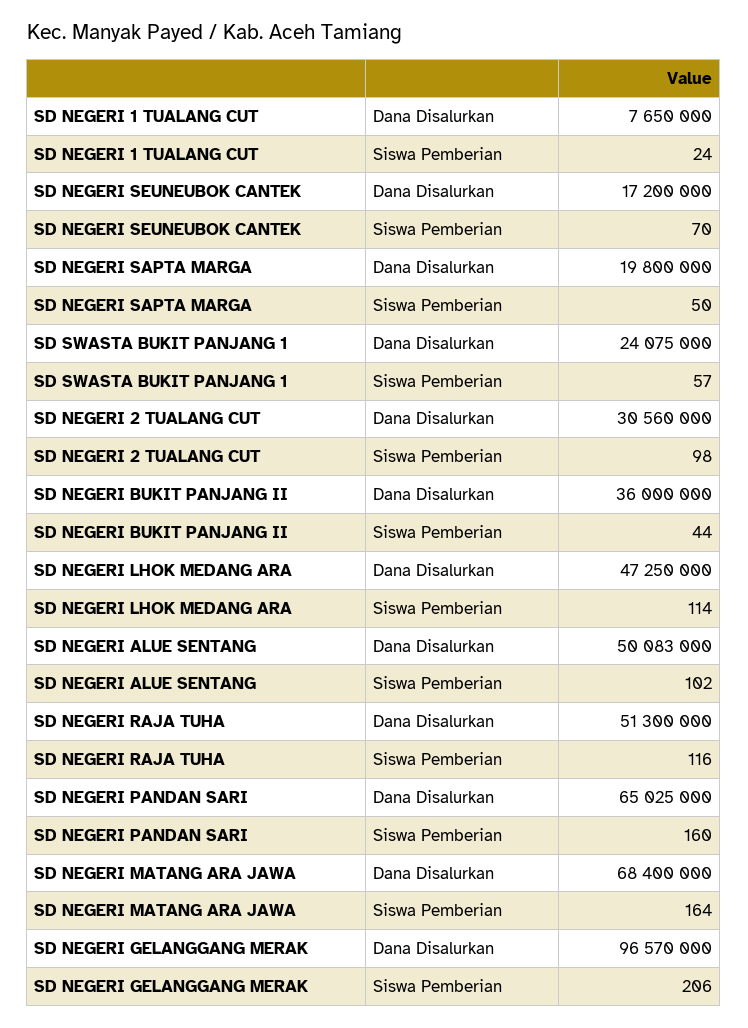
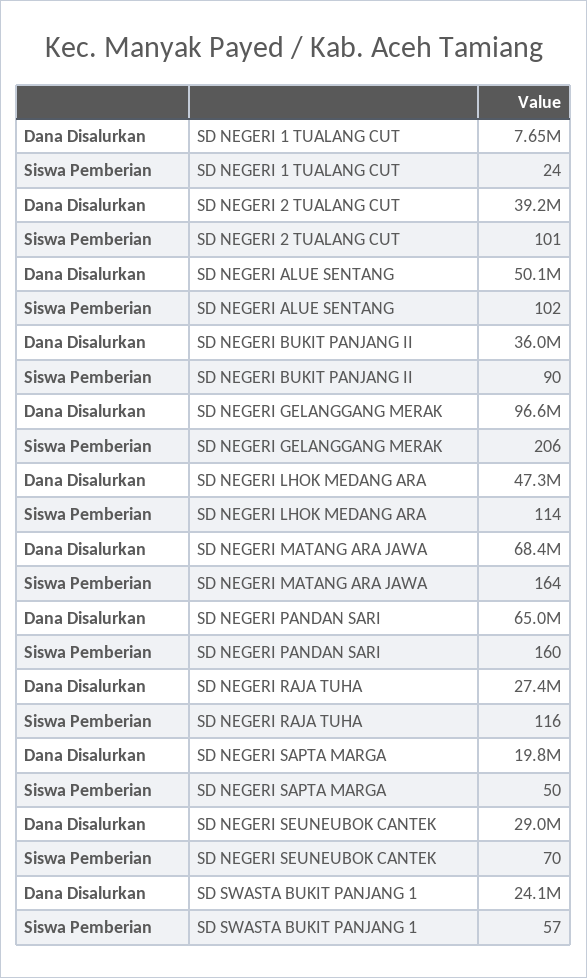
  {
    "SD NEGERI 1 TUALANG CUT": {
      "Dana Disalurkan": 7650000,
      "Siswa Pemberian": 24
    },
    "SD NEGERI SEUNEUBOK CANTEK": {
-     "Dana Disalurkan": 17200000,
+     "Dana Disalurkan": 29000000,
      "Siswa Pemberian": 70
    },
    "SD NEGERI SAPTA MARGA": {
      "Dana Disalurkan": 19800000,
      "Siswa Pemberian": 50
    },
    "SD SWASTA BUKIT PANJANG 1": {
      "Dana Disalurkan": 24075000,
      "Siswa Pemberian": 57
    },
    "SD NEGERI 2 TUALANG CUT": {
-     "Dana Disalurkan": 30560000,
+     "Dana Disalurkan": 39200000,
-     "Siswa Pemberian": 98
+     "Siswa Pemberian": 101
    },
    "SD NEGERI BUKIT PANJANG II": {
      "Dana Disalurkan": 36000000,
-     "Siswa Pemberian": 44
+     "Siswa Pemberian": 90
    },
    "SD NEGERI LHOK MEDANG ARA": {
      "Dana Disalurkan": 47250000,
      "Siswa Pemberian": 114
    },
    "SD NEGERI ALUE SENTANG": {
      "Dana Disalurkan": 50083000,
      "Siswa Pemberian": 102
    },
    "SD NEGERI RAJA TUHA": {
-     "Dana Disalurkan": 51300000,
+     "Dana Disalurkan": 27400000,
      "Siswa Pemberian": 116
    },
    "SD NEGERI PANDAN SARI": {
      "Dana Disalurkan": 65025000,
      "Siswa Pemberian": 160
    },
    "SD NEGERI MATANG ARA JAWA": {
      "Dana Disalurkan": 68400000,
      "Siswa Pemberian": 164
    },
    "SD NEGERI GELANGGANG MERAK": {
      "Dana Disalurkan": 96570000,
      "Siswa Pemberian": 206
    }
  }

